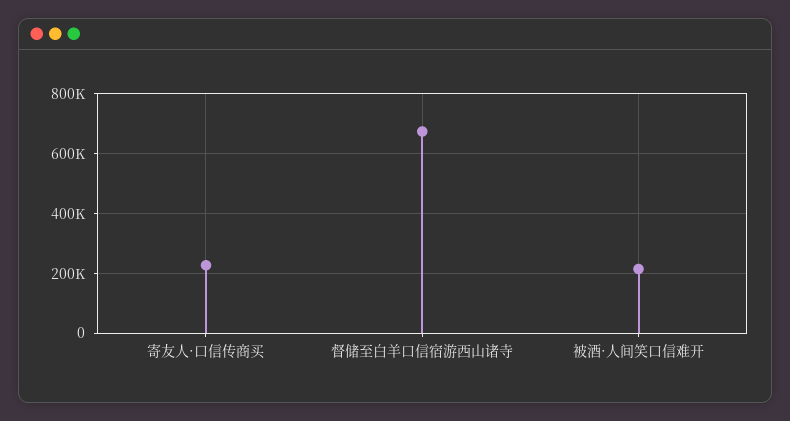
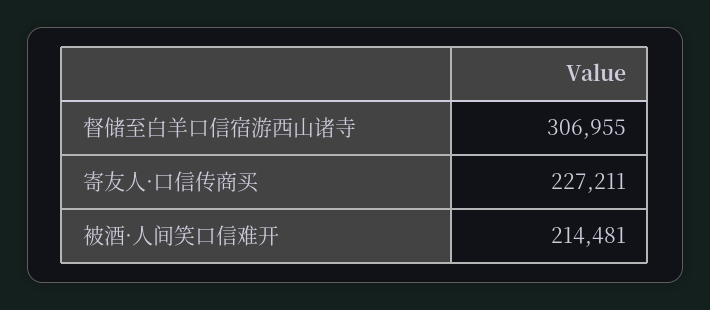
  {
    "寄友人·口信传商买": 227211,
-   "督储至白羊口信宿游西山诸寺": 675000,
+   "督储至白羊口信宿游西山诸寺": 306955,
    "被酒·人间笑口信难开": 214481
  }

